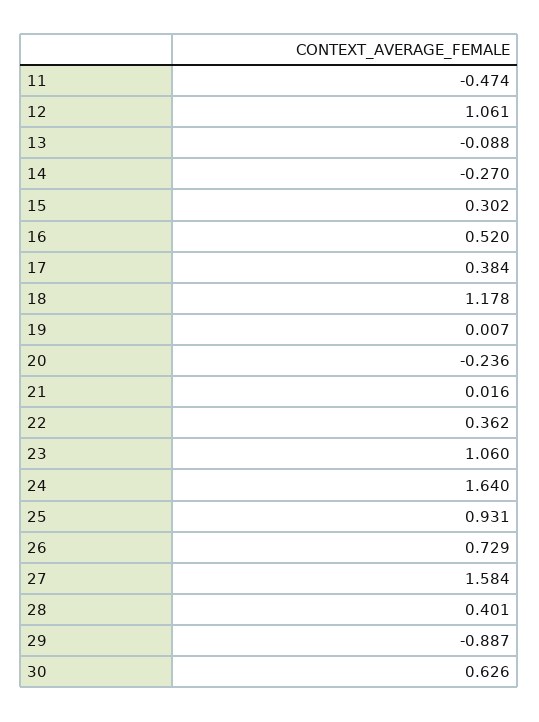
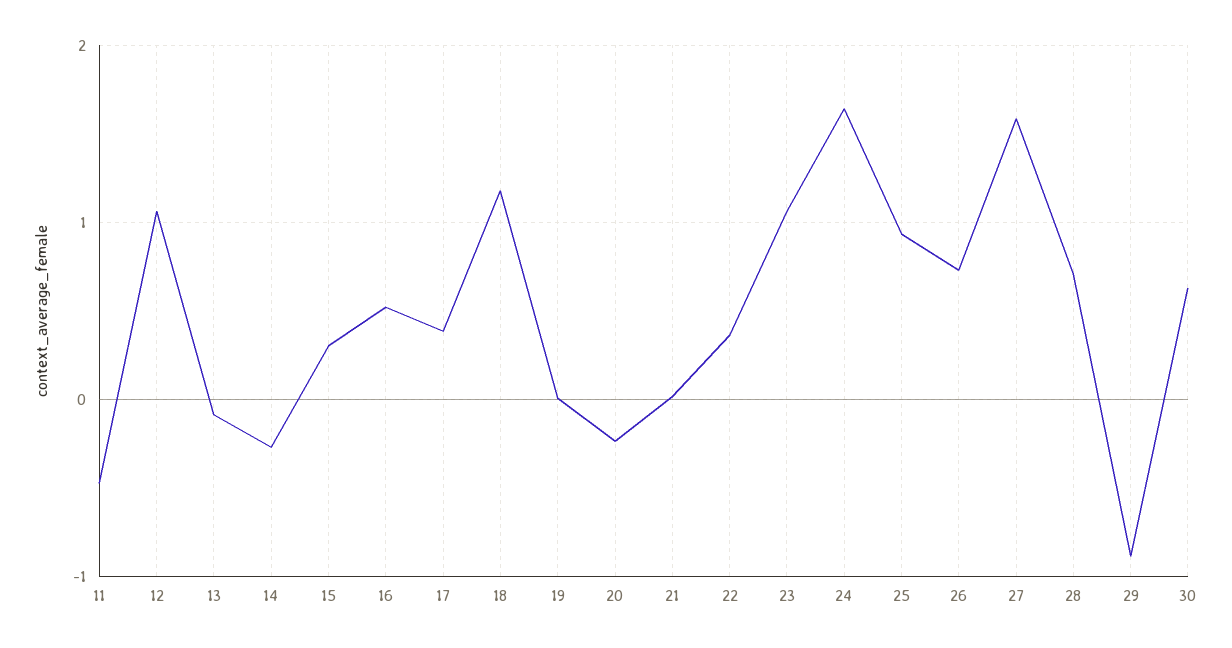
  {
    "11": -0.474,
    "12": 1.061,
    "13": -0.088,
    "14": -0.27,
    "15": 0.302,
    "16": 0.52,
    "17": 0.384,
    "18": 1.178,
    "19": 0.007,
    "20": -0.236,
    "21": 0.016,
    "22": 0.362,
    "23": 1.06,
    "24": 1.64,
    "25": 0.931,
    "26": 0.729,
    "27": 1.584,
-   "28": 0.401,
+   "28": 0.7,
    "29": -0.887,
    "30": 0.626
  }

